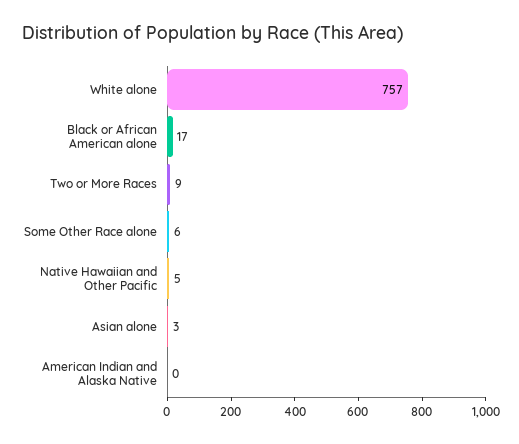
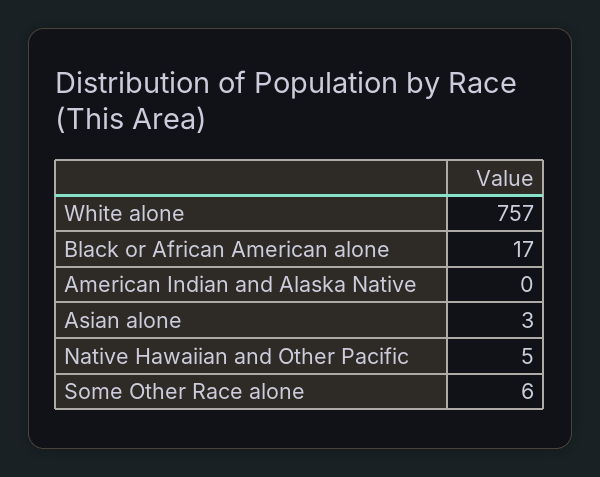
  {
    "White alone": 757,
    "Black or African American alone": 17,
-   "Two or More Races": 9,
    "Some Other Race alone": 6,
    "Native Hawaiian and Other Pacific": 5,
    "Asian alone": 3,
    "American Indian and Alaska Native": 0
  }

